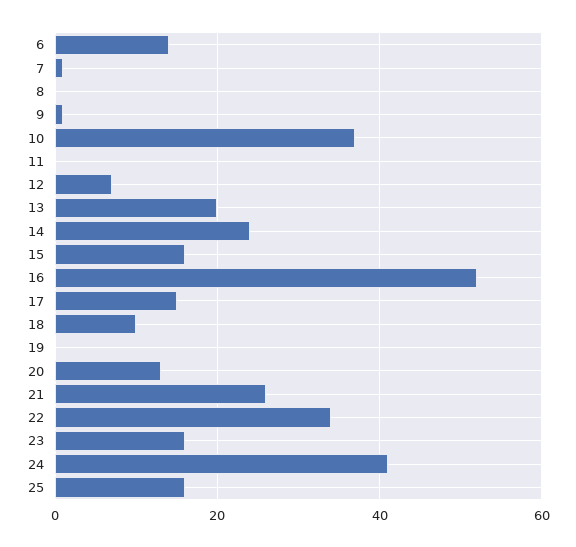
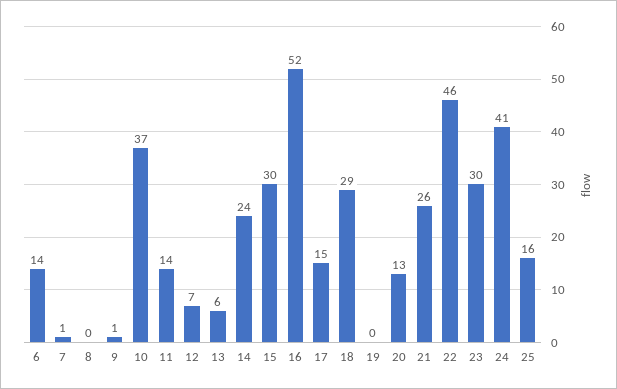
  {
    "6": 14,
    "7": 1,
    "8": 0,
    "9": 1,
    "10": 37,
-   "11": 0,
+   "11": 14,
    "12": 7,
-   "13": 20,
+   "13": 6,
    "14": 24,
-   "15": 15,
+   "15": 30,
    "16": 52,
    "17": 15,
-   "18": 10,
+   "18": 29,
    "19": 0,
    "20": 13,
    "21": 26,
-   "22": 35,
+   "22": 46,
-   "23": 15,
+   "23": 30,
    "24": 41,
    "25": 16
  }

